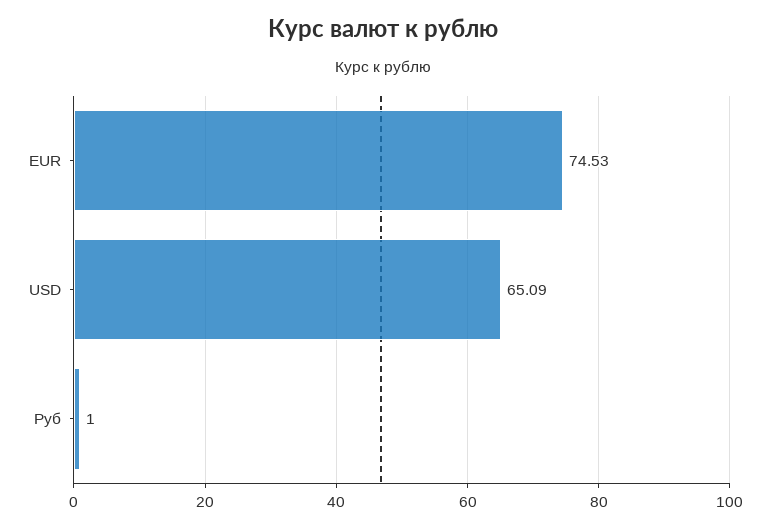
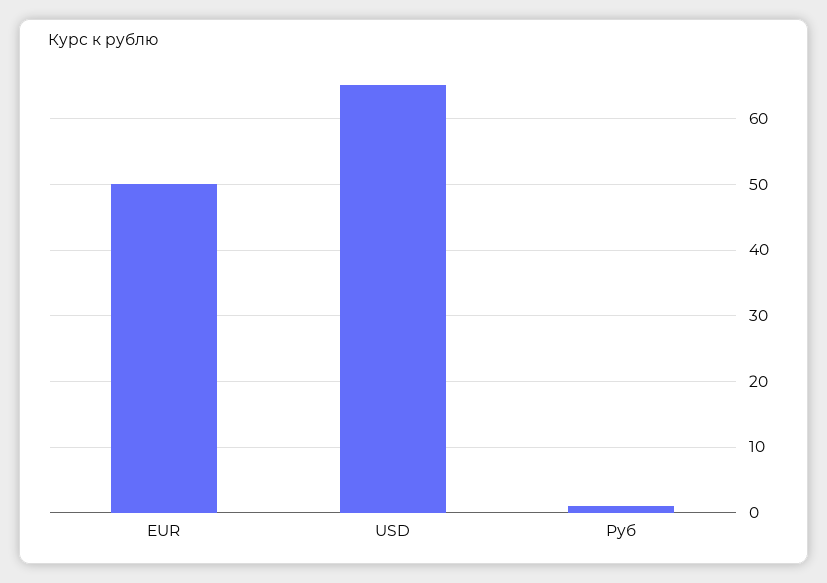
  {
-   "EUR": 74.53,
+   "EUR": 50,
    "USD": 65.09,
    "Руб": 1
  }

